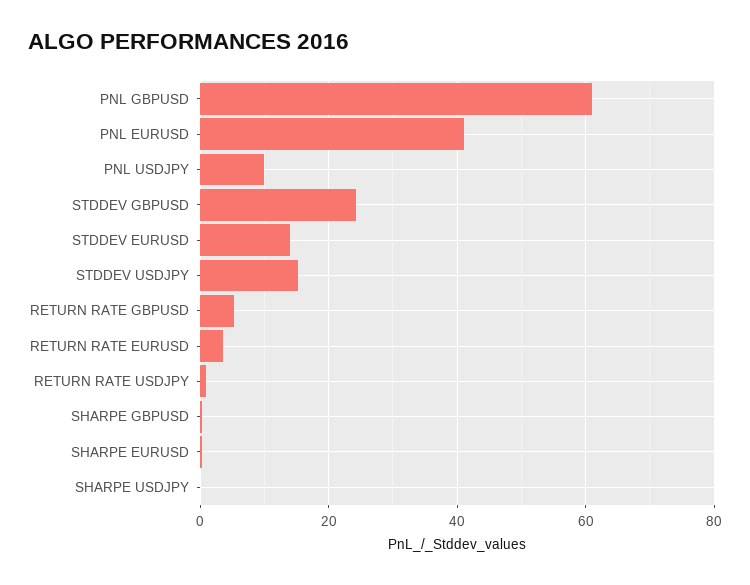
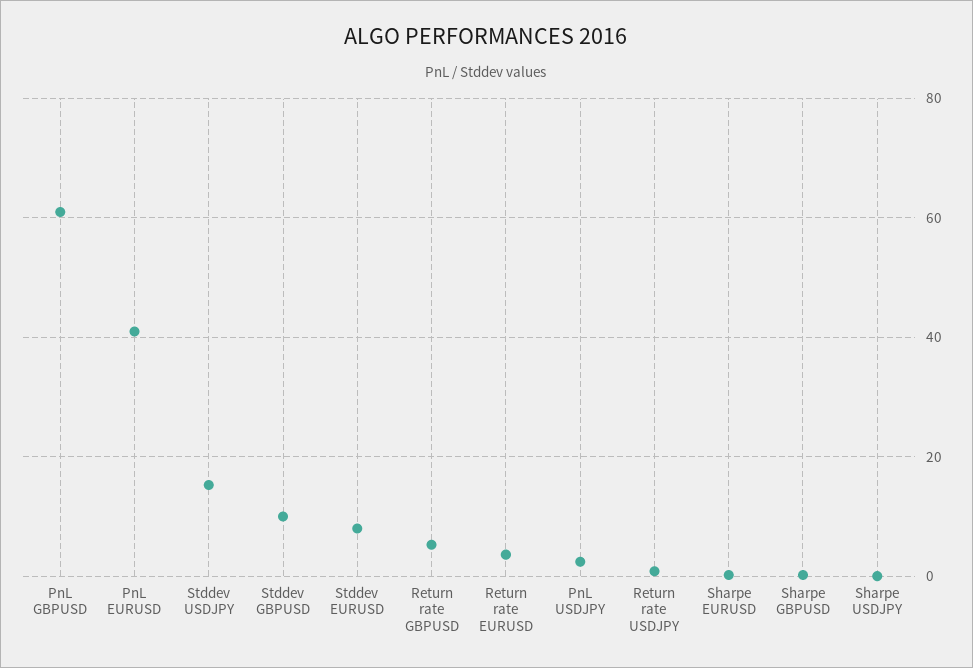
  {
    "PNL GBPUSD": 62,
    "PNL EURUSD": 42,
-   "PNL USDJPY": 10,
+   "PNL USDJPY": 2,
-   "STDDEV GBPUSD": 24,
+   "STDDEV GBPUSD": 10,
-   "STDDEV EURUSD": 14,
+   "STDDEV EURUSD": 8,
    "STDDEV USDJPY": 16,
    "RETURN RATE GBPUSD": 6,
    "RETURN RATE EURUSD": 4,
    "RETURN RATE USDJPY": 0,
    "SHARPE GBPUSD": 0,
    "SHARPE EURUSD": 0,
    "SHARPE USDJPY": 0
  }

